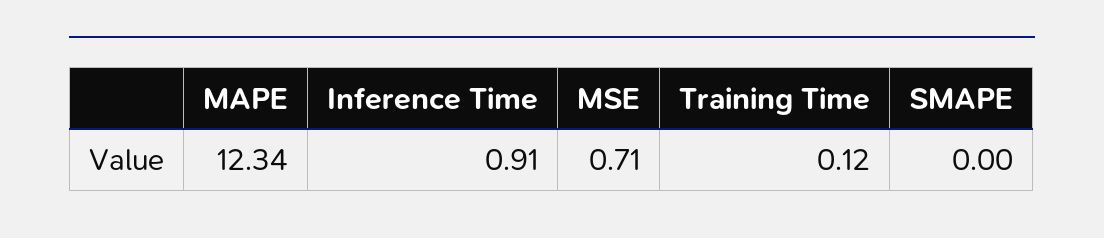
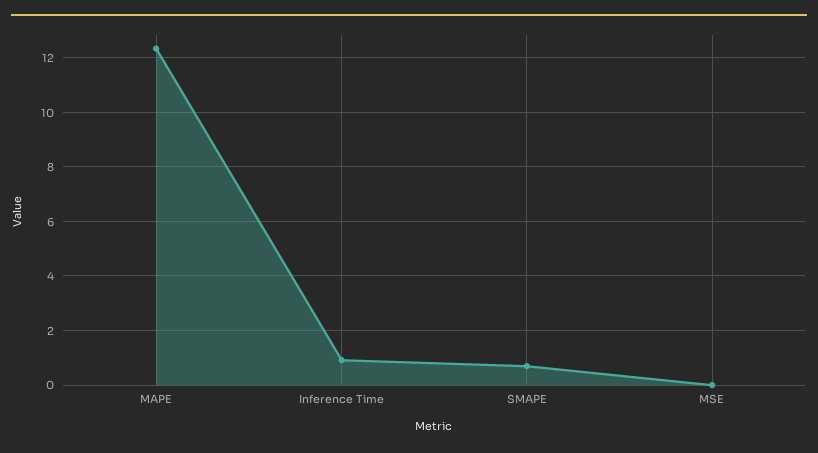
  {
    "MAPE": 12.34,
    "Inference Time": 0.91,
-   "MSE": 0.71,
+   "MSE": 0,
-   "Training Time": 0.12,
-   "SMAPE": 0
+   "SMAPE": 0.75
  }

